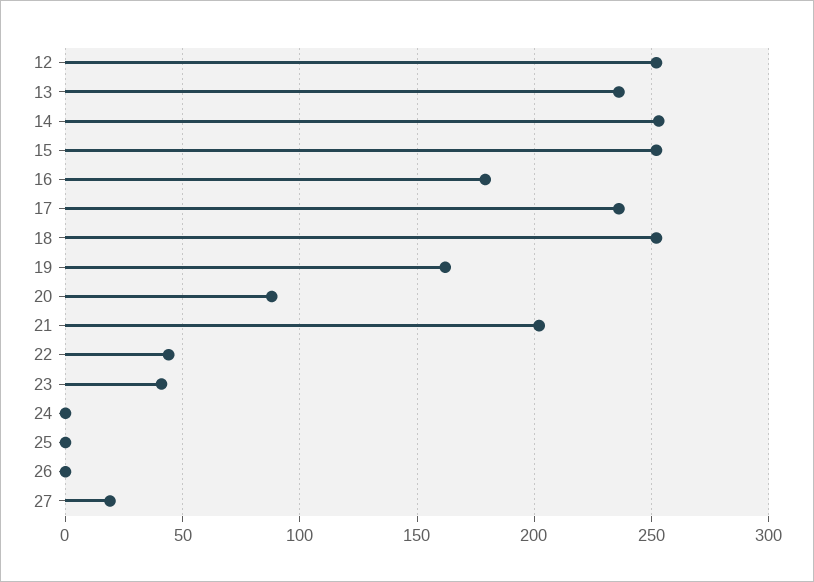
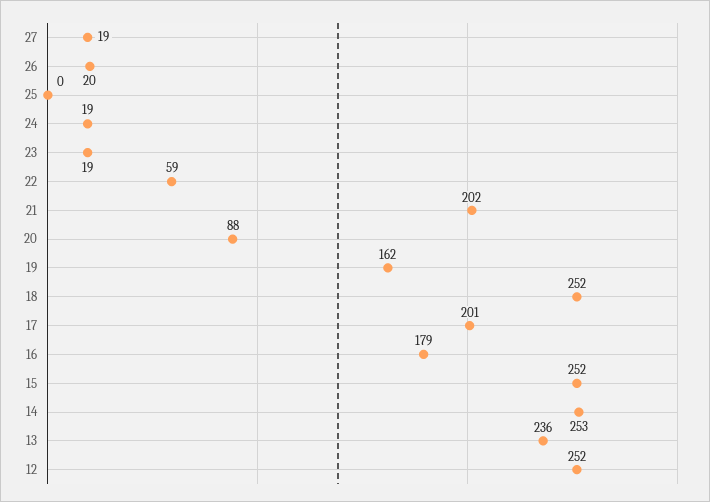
  {
    "12": 252,
    "13": 236,
    "14": 253,
    "15": 252,
    "16": 179,
-   "17": 235,
+   "17": 201,
    "18": 252,
    "19": 162,
    "20": 88,
    "21": 202,
-   "22": 45,
+   "22": 59,
-   "23": 40,
+   "23": 19,
-   "24": 0,
+   "24": 19,
    "25": 0,
-   "26": 0,
+   "26": 20,
    "27": 19
  }

